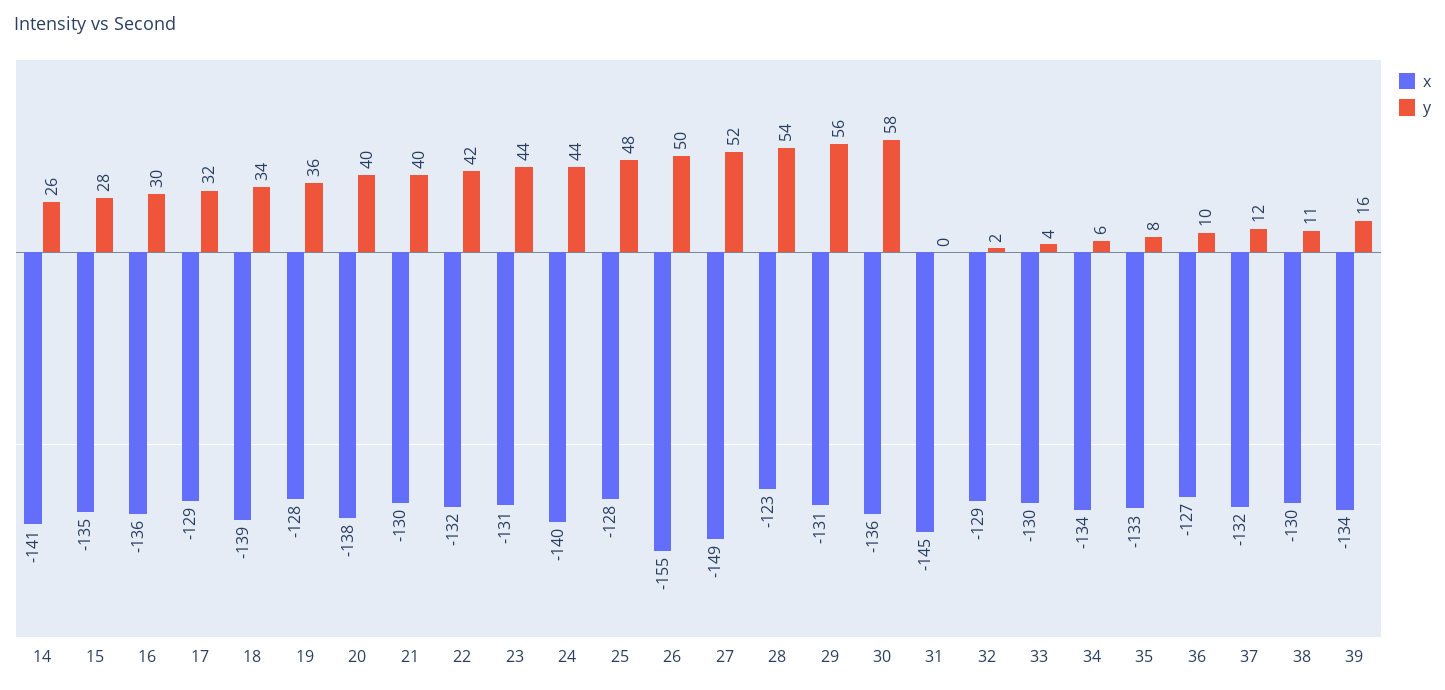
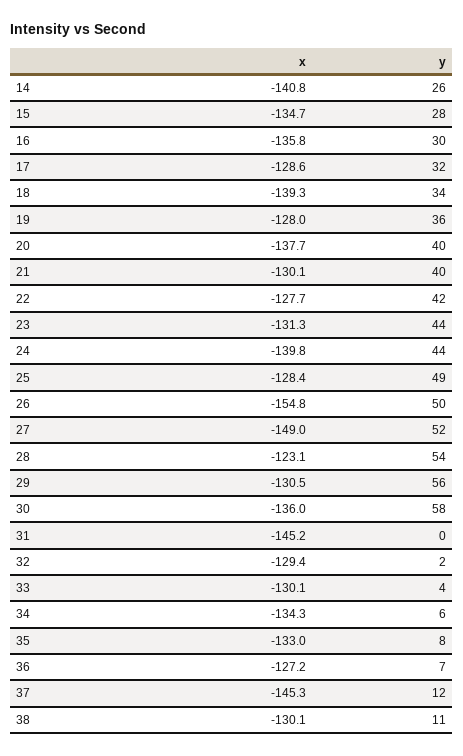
  {
    "x": {
      "14": -140.8,
      "15": -134.7,
      "16": -135.8,
      "17": -128.6,
      "18": -139.3,
      "19": -128,
      "20": -137.7,
      "21": -130.1,
-     "22": -132,
+     "22": -127.7,
      "23": -131.3,
      "24": -139.8,
      "25": -128.4,
      "26": -154.8,
      "27": -149,
      "28": -123.1,
      "29": -130.5,
      "30": -136,
      "31": -145.2,
      "32": -129.4,
      "33": -130.1,
      "34": -134.3,
      "35": -133,
      "36": -127.2,
-     "37": -132,
+     "37": -145.3,
-     "38": -130.1,
+     "38": -130.1
-     "39": -134
    },
    "y": {
      "14": 26,
      "15": 28,
      "16": 30,
      "17": 32,
      "18": 34,
      "19": 36,
      "20": 40,
      "21": 40,
      "22": 42,
      "23": 44,
      "24": 44,
-     "25": 48,
+     "25": 49,
      "26": 50,
      "27": 52,
      "28": 54,
      "29": 56,
      "30": 58,
      "31": 0,
      "32": 2,
      "33": 4,
      "34": 6,
      "35": 8,
-     "36": 10,
+     "36": 7,
      "37": 12,
-     "38": 11,
+     "38": 11
-     "39": 16
    }
  }

